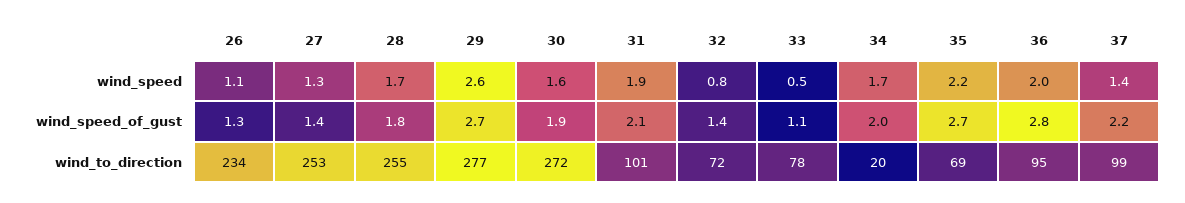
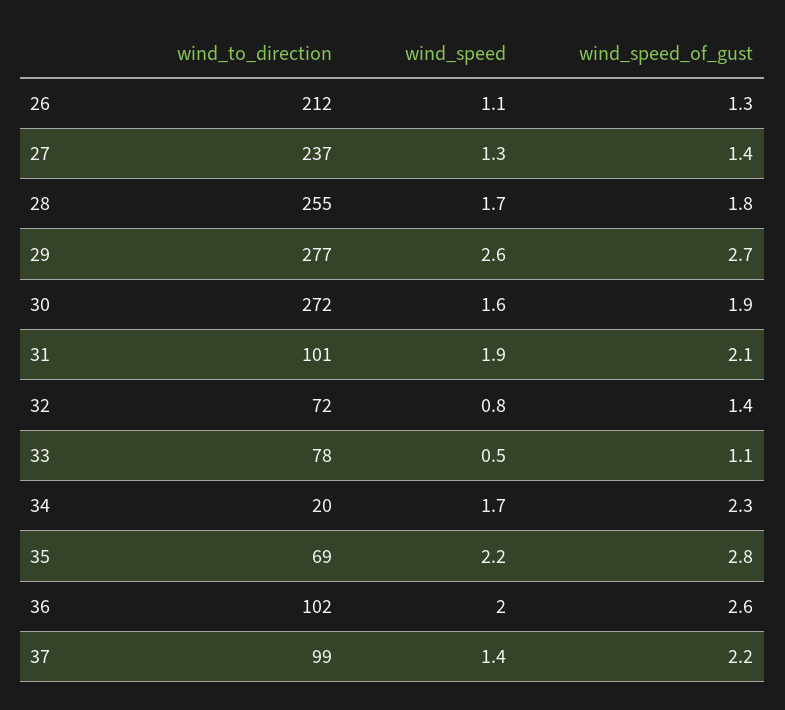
  {
    "26": {
      "wind_speed": 1.1,
      "wind_speed_of_gust": 1.3,
-     "wind_to_direction": 234
+     "wind_to_direction": 212
    },
    "27": {
      "wind_speed": 1.3,
      "wind_speed_of_gust": 1.4,
-     "wind_to_direction": 253
+     "wind_to_direction": 237
    },
    "28": {
      "wind_speed": 1.7,
      "wind_speed_of_gust": 1.8,
      "wind_to_direction": 255
    },
    "29": {
      "wind_speed": 2.6,
      "wind_speed_of_gust": 2.7,
      "wind_to_direction": 277
    },
    "30": {
      "wind_speed": 1.6,
      "wind_speed_of_gust": 1.9,
      "wind_to_direction": 272
    },
    "31": {
      "wind_speed": 1.9,
      "wind_speed_of_gust": 2.1,
      "wind_to_direction": 101
    },
    "32": {
      "wind_speed": 0.8,
      "wind_speed_of_gust": 1.4,
      "wind_to_direction": 72
    },
    "33": {
      "wind_speed": 0.5,
      "wind_speed_of_gust": 1.1,
      "wind_to_direction": 78
    },
    "34": {
      "wind_speed": 1.7,
-     "wind_speed_of_gust": 2,
+     "wind_speed_of_gust": 2.3,
      "wind_to_direction": 20
    },
    "35": {
      "wind_speed": 2.2,
-     "wind_speed_of_gust": 2.7,
+     "wind_speed_of_gust": 2.8,
      "wind_to_direction": 69
    },
    "36": {
      "wind_speed": 2,
-     "wind_speed_of_gust": 2.8,
+     "wind_speed_of_gust": 2.6,
-     "wind_to_direction": 95
+     "wind_to_direction": 102
    },
    "37": {
      "wind_speed": 1.4,
      "wind_speed_of_gust": 2.2,
      "wind_to_direction": 99
    }
  }

